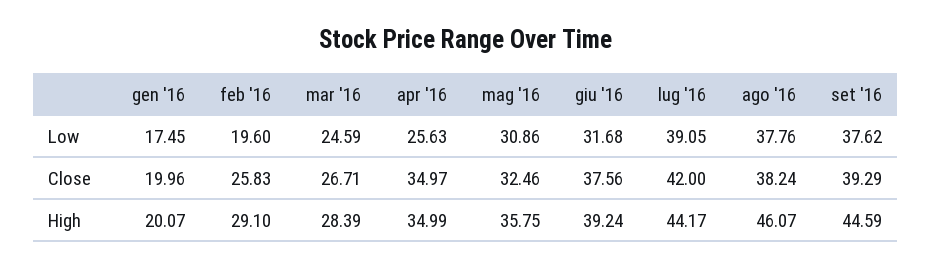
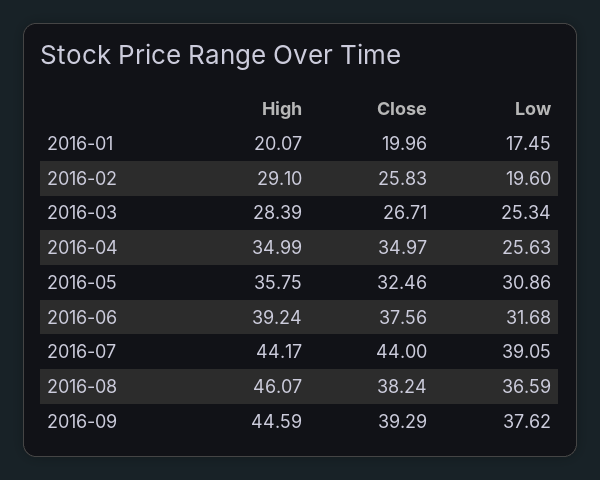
  {
    "gen '16": {
      "Low": 17.45,
      "Close": 19.96,
      "High": 20.07
    },
    "feb '16": {
      "Low": 19.6,
      "Close": 25.83,
      "High": 29.1
    },
    "mar '16": {
-     "Low": 24.59,
+     "Low": 25.34,
      "Close": 26.71,
      "High": 28.39
    },
    "apr '16": {
      "Low": 25.63,
      "Close": 34.97,
      "High": 34.99
    },
    "mag '16": {
      "Low": 30.86,
      "Close": 32.46,
      "High": 35.75
    },
    "giu '16": {
      "Low": 31.68,
      "Close": 37.56,
      "High": 39.24
    },
    "lug '16": {
      "Low": 39.05,
-     "Close": 42,
+     "Close": 44,
      "High": 44.17
    },
    "ago '16": {
-     "Low": 37.76,
+     "Low": 36.59,
      "Close": 38.24,
      "High": 46.07
    },
    "set '16": {
      "Low": 37.62,
      "Close": 39.29,
      "High": 44.59
    }
  }

